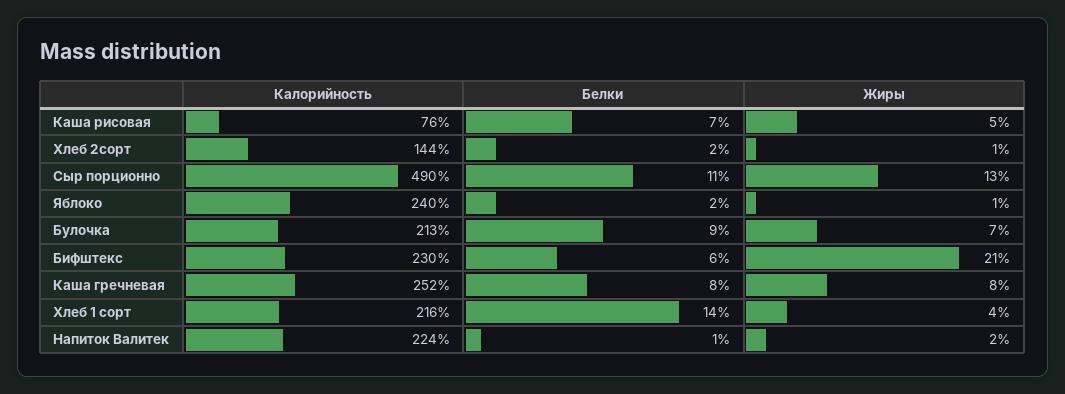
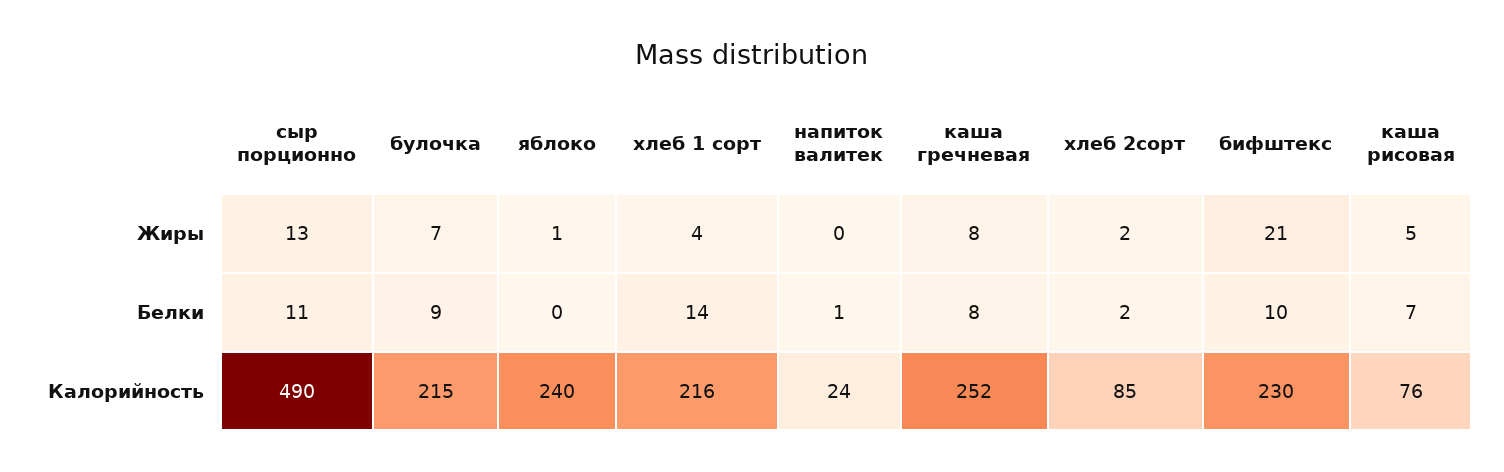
  {
    "Калорийность": {
      "Каша рисовая": 76,
-     "Хлеб 2сорт": 144,
+     "Хлеб 2сорт": 85,
      "Сыр порционно": 490,
      "Яблоко": 240,
-     "Булочка": 213,
+     "Булочка": 215,
      "Бифштекс": 230,
      "Каша гречневая": 252,
      "Хлеб 1 сорт": 216,
-     "Напиток Валитек": 224
+     "Напиток Валитек": 24
    },
    "Белки": {
      "Каша рисовая": 7,
      "Хлеб 2сорт": 2,
      "Сыр порционно": 11,
-     "Яблоко": 2,
+     "Яблоко": 0,
      "Булочка": 9,
-     "Бифштекс": 6,
+     "Бифштекс": 10,
      "Каша гречневая": 8,
      "Хлеб 1 сорт": 14,
      "Напиток Валитек": 1
    },
    "Жиры": {
      "Каша рисовая": 5,
-     "Хлеб 2сорт": 1,
+     "Хлеб 2сорт": 2,
      "Сыр порционно": 13,
      "Яблоко": 1,
      "Булочка": 7,
      "Бифштекс": 21,
      "Каша гречневая": 8,
      "Хлеб 1 сорт": 4,
-     "Напиток Валитек": 2
+     "Напиток Валитек": 0
    }
  }

